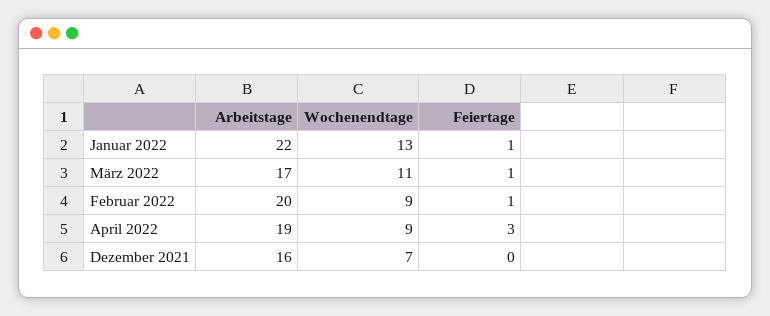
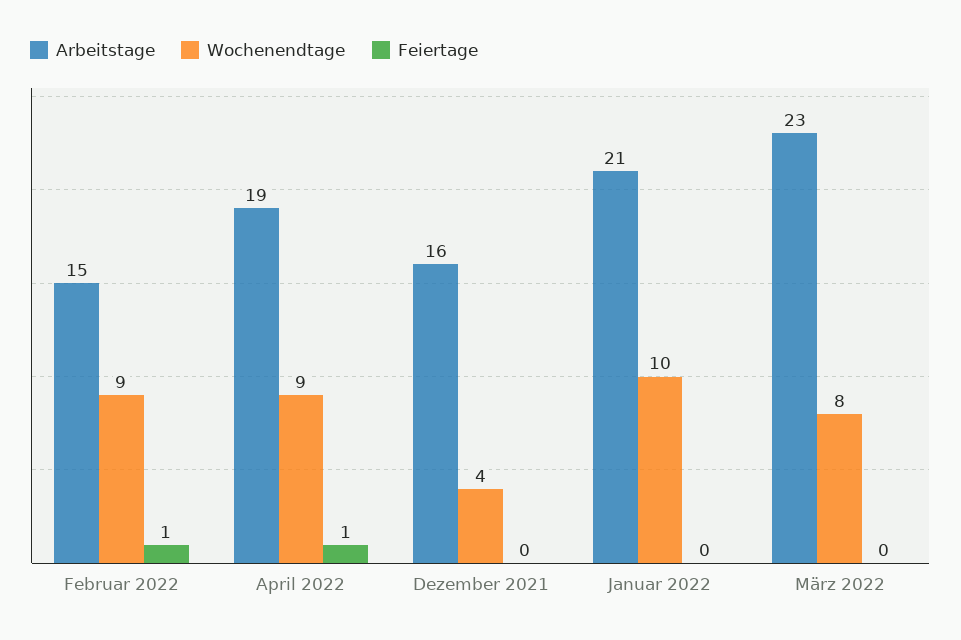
  {
    "Arbeitstage": {
-     "Januar 2022": 22,
+     "Januar 2022": 21,
-     "März 2022": 17,
+     "März 2022": 23,
-     "Februar 2022": 20,
+     "Februar 2022": 15,
      "April 2022": 19,
      "Dezember 2021": 16
    },
    "Wochenendtage": {
-     "Januar 2022": 13,
+     "Januar 2022": 10,
-     "März 2022": 11,
+     "März 2022": 8,
      "Februar 2022": 9,
      "April 2022": 9,
-     "Dezember 2021": 7
+     "Dezember 2021": 4
    },
    "Feiertage": {
-     "Januar 2022": 1,
+     "Januar 2022": 0,
-     "März 2022": 1,
+     "März 2022": 0,
      "Februar 2022": 1,
-     "April 2022": 3,
+     "April 2022": 1,
      "Dezember 2021": 0
    }
  }

